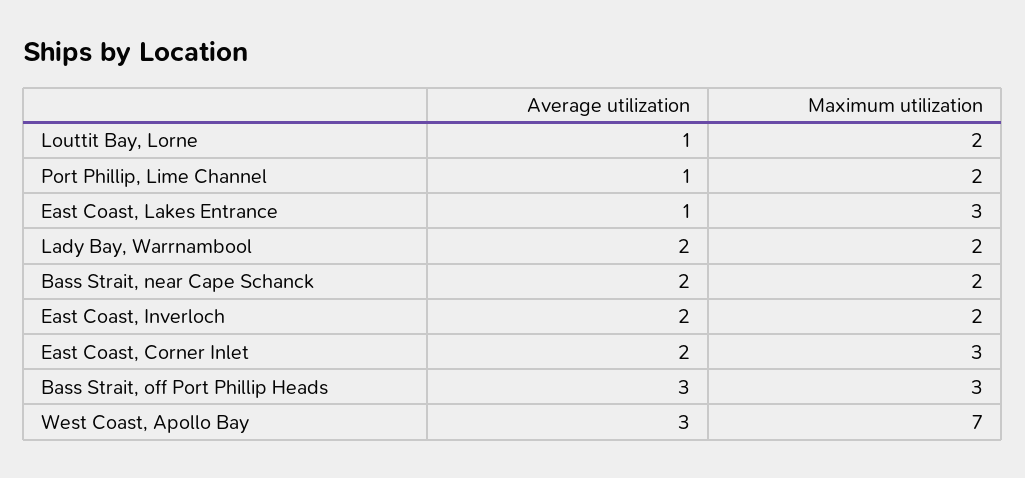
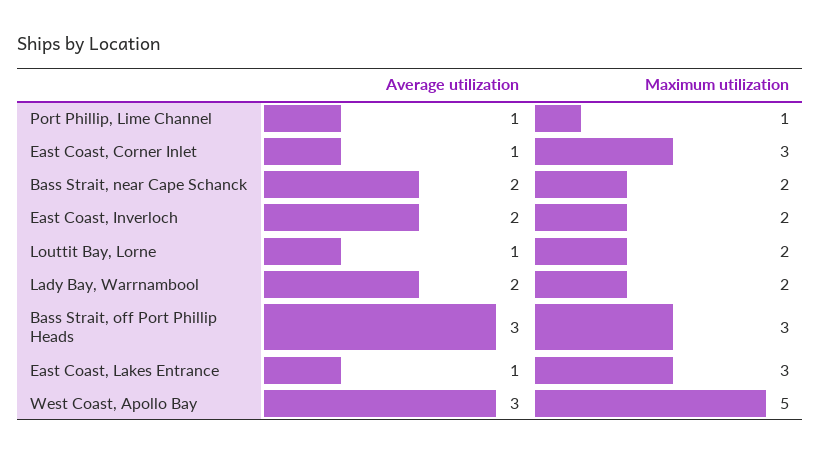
  {
    "Average utilization": {
      "Louttit Bay, Lorne": 1,
      "Port Phillip, Lime Channel": 1,
      "East Coast, Lakes Entrance": 1,
      "Lady Bay, Warrnambool": 2,
      "Bass Strait, near Cape Schanck": 2,
      "East Coast, Inverloch": 2,
-     "East Coast, Corner Inlet": 2,
+     "East Coast, Corner Inlet": 1,
      "Bass Strait, off Port Phillip Heads": 3,
      "West Coast, Apollo Bay": 3
    },
    "Maximum utilization": {
      "Louttit Bay, Lorne": 2,
-     "Port Phillip, Lime Channel": 2,
+     "Port Phillip, Lime Channel": 1,
      "East Coast, Lakes Entrance": 3,
      "Lady Bay, Warrnambool": 2,
      "Bass Strait, near Cape Schanck": 2,
      "East Coast, Inverloch": 2,
      "East Coast, Corner Inlet": 3,
      "Bass Strait, off Port Phillip Heads": 3,
-     "West Coast, Apollo Bay": 7
+     "West Coast, Apollo Bay": 5
    }
  }

